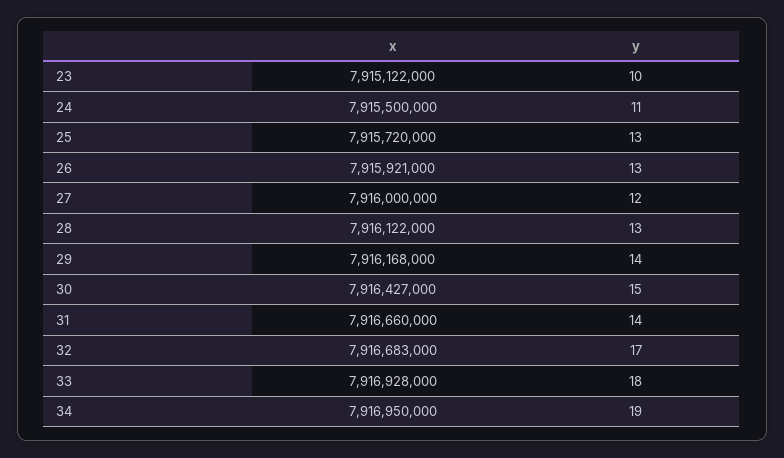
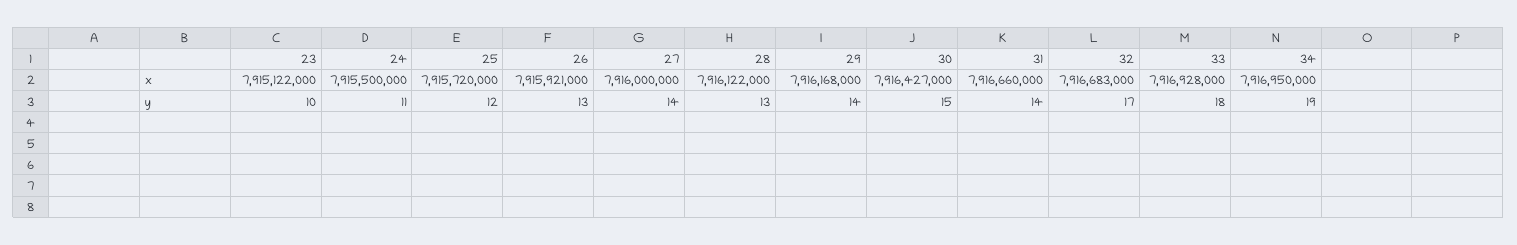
  {
    "x": {
      "23": 7915122000,
      "24": 7915500000,
      "25": 7915720000,
      "26": 7915921000,
      "27": 7916000000,
      "28": 7916122000,
      "29": 7916168000,
      "30": 7916427000,
      "31": 7916660000,
      "32": 7916683000,
      "33": 7916928000,
      "34": 7916950000
    },
    "y": {
      "23": 10,
      "24": 11,
-     "25": 13,
+     "25": 12,
      "26": 13,
-     "27": 12,
+     "27": 14,
      "28": 13,
      "29": 14,
      "30": 15,
      "31": 14,
      "32": 17,
      "33": 18,
      "34": 19
    }
  }

